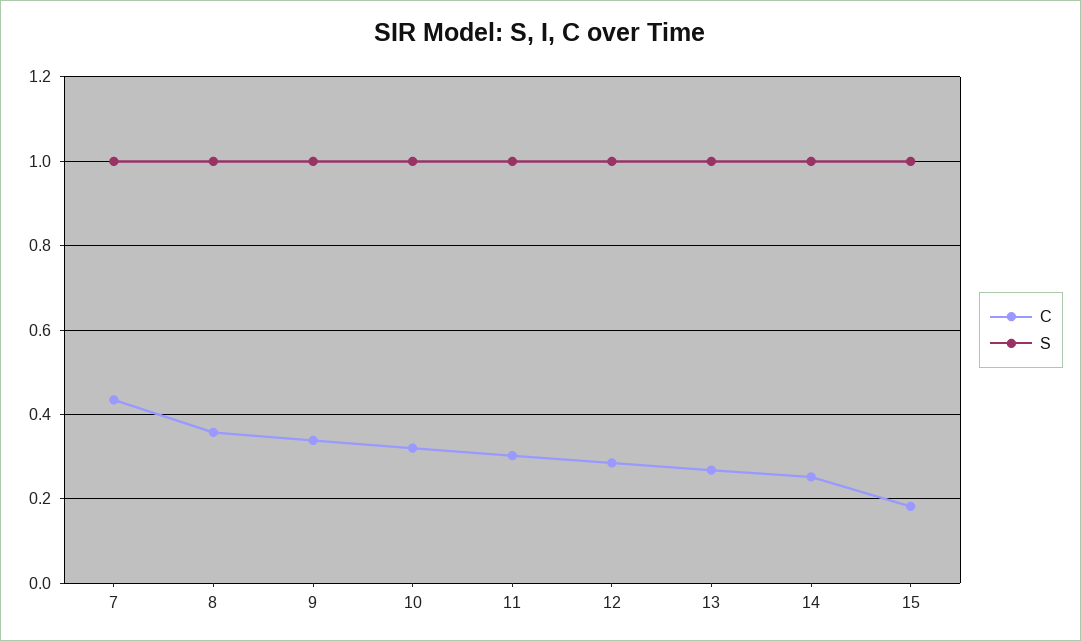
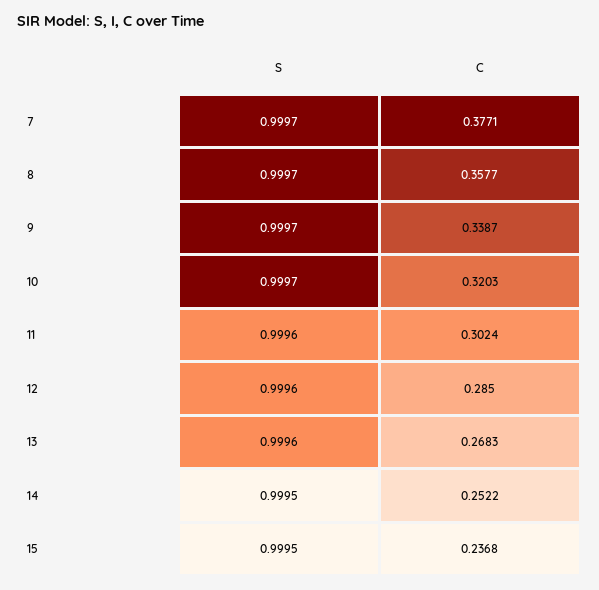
  {
    "C": {
-     "7": 0.44,
+     "7": 0.3771,
      "8": 0.3577,
      "9": 0.3387,
      "10": 0.3203,
      "11": 0.3024,
      "12": 0.285,
      "13": 0.2683,
      "14": 0.2522,
-     "15": 0.18
+     "15": 0.2368
    },
    "S": {
      "7": 0.9997,
      "8": 0.9997,
      "9": 0.9997,
      "10": 0.9997,
      "11": 0.9996,
      "12": 0.9996,
      "13": 0.9996,
      "14": 0.9995,
      "15": 0.9995
    }
  }

